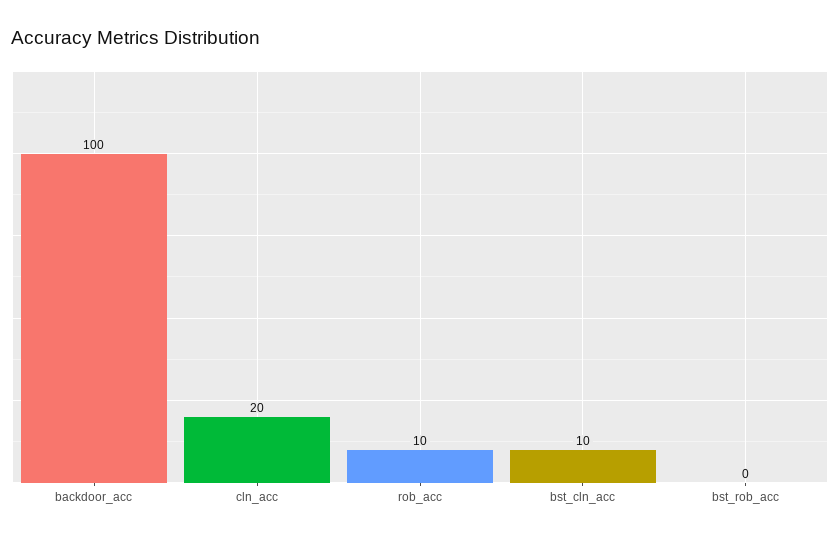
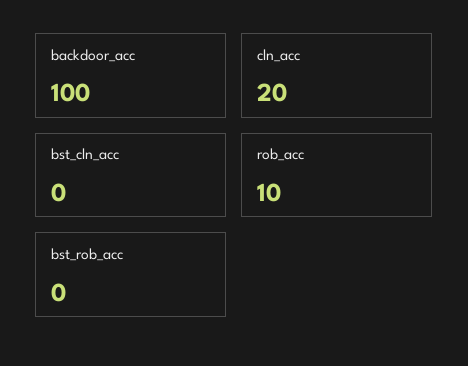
  {
    "backdoor_acc": 100,
    "cln_acc": 20,
    "rob_acc": 10,
-   "bst_cln_acc": 10,
+   "bst_cln_acc": 0,
    "bst_rob_acc": 0
  }

